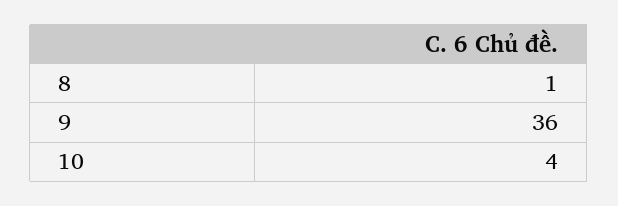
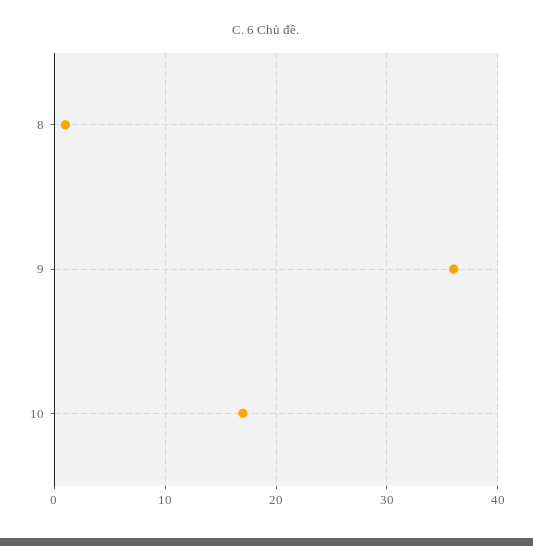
  {
    "8": 1,
    "9": 36,
-   "10": 4
+   "10": 17
  }

